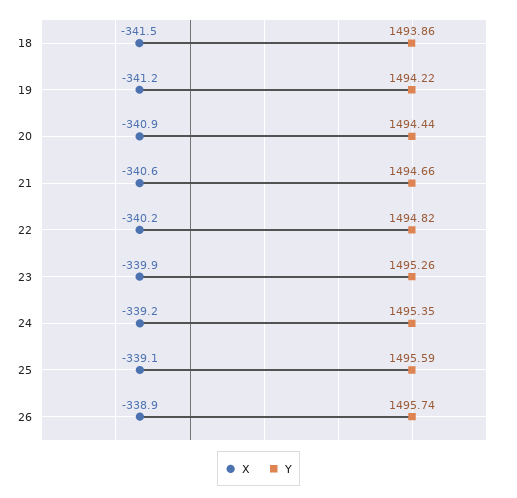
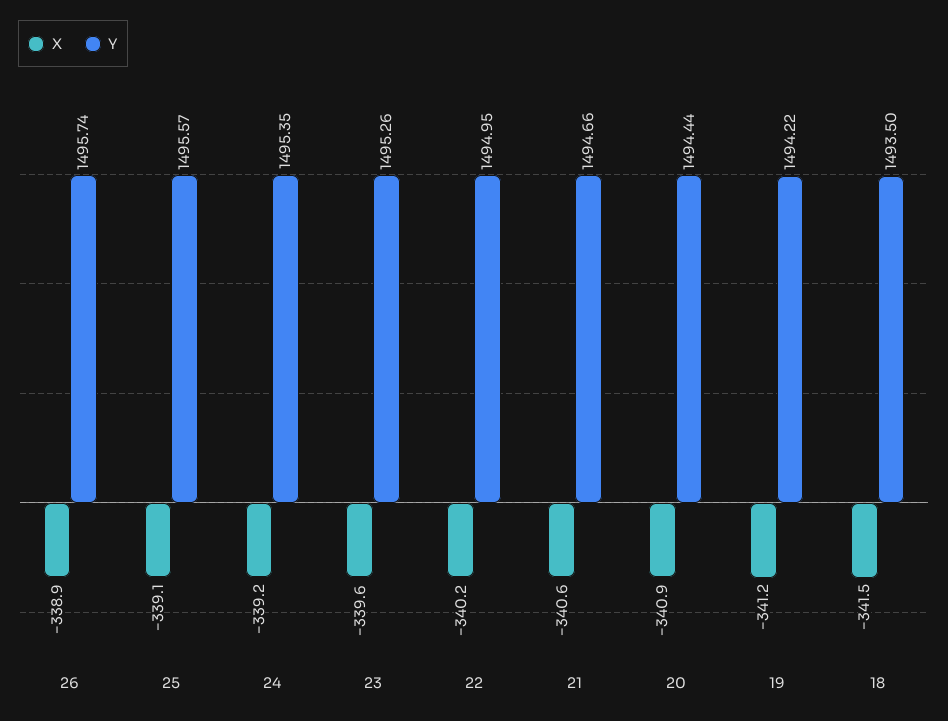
  {
    "X": {
      "18": -341.5,
      "19": -341.2,
      "20": -340.9,
      "21": -340.6,
      "22": -340.2,
-     "23": -339.9,
+     "23": -339.6,
      "24": -339.2,
      "25": -339.1,
      "26": -338.9
    },
    "Y": {
-     "18": 1493.86,
+     "18": 1493.5,
      "19": 1494.22,
      "20": 1494.44,
      "21": 1494.66,
-     "22": 1494.82,
+     "22": 1494.95,
      "23": 1495.26,
      "24": 1495.35,
-     "25": 1495.59,
+     "25": 1495.57,
      "26": 1495.74
    }
  }

